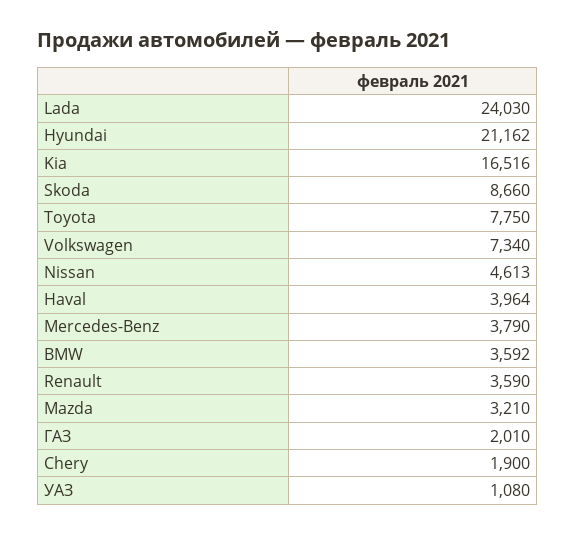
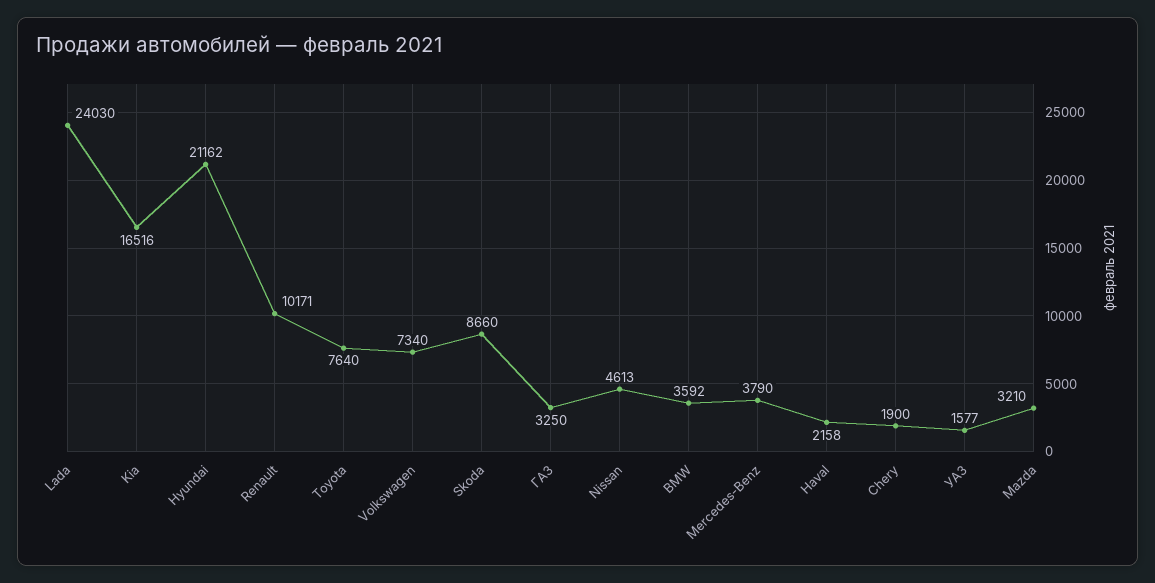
  {
    "Lada": 24030,
    "Hyundai": 21162,
    "Kia": 16516,
    "Skoda": 8660,
-   "Toyota": 7750,
+   "Toyota": 7640,
    "Volkswagen": 7340,
    "Nissan": 4613,
-   "Haval": 3964,
+   "Haval": 2158,
    "Mercedes-Benz": 3790,
    "BMW": 3592,
-   "Renault": 3590,
+   "Renault": 10171,
    "Mazda": 3210,
-   "ГАЗ": 2010,
+   "ГАЗ": 3250,
    "Chery": 1900,
-   "УАЗ": 1080
+   "УАЗ": 1577
  }

